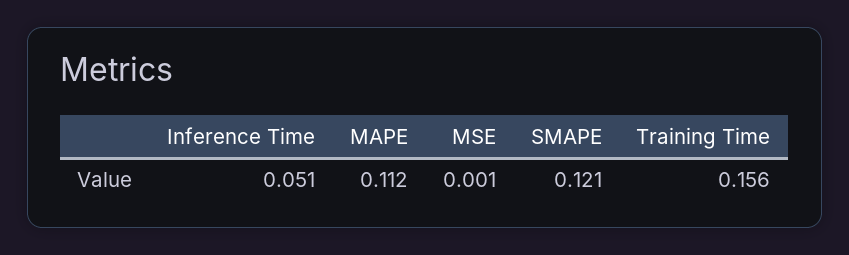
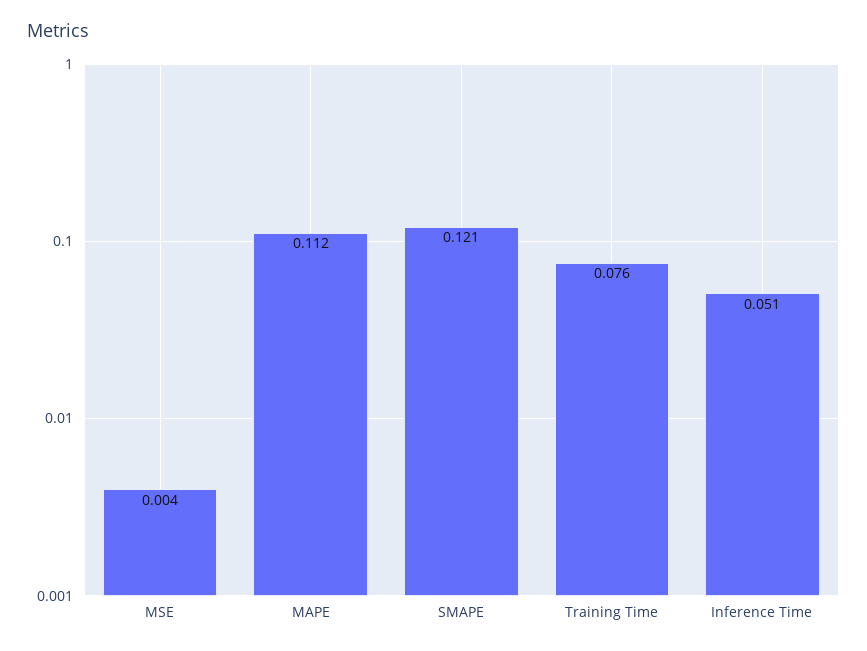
  {
    "Inference Time": 0.051,
    "MAPE": 0.112,
-   "MSE": 0.001,
+   "MSE": 0.004,
    "SMAPE": 0.121,
-   "Training Time": 0.156
+   "Training Time": 0.076
  }

